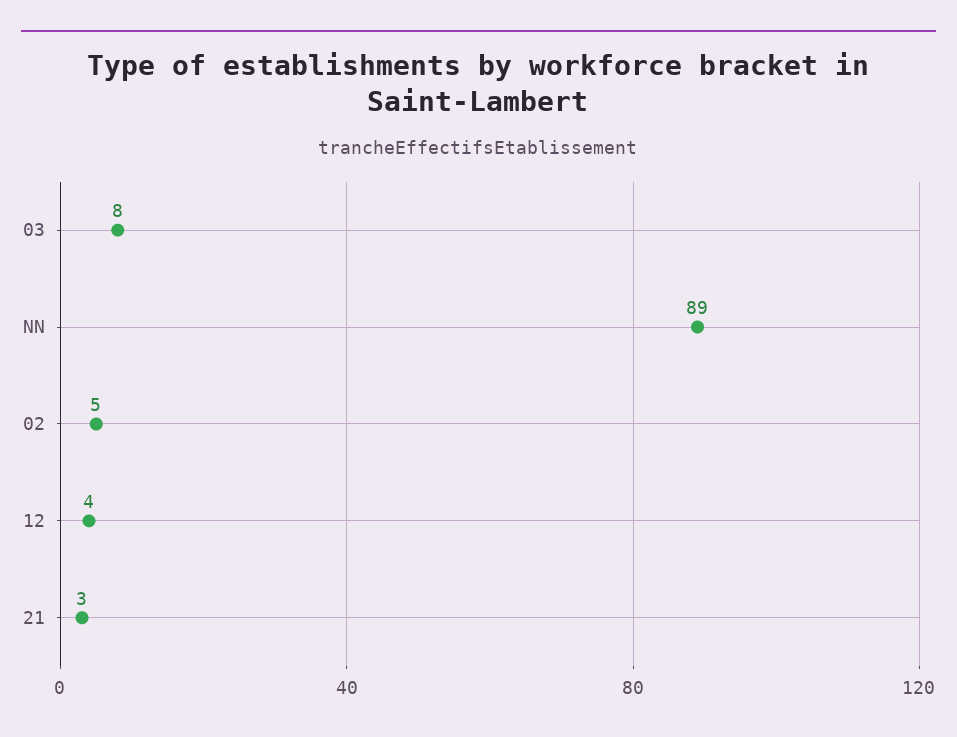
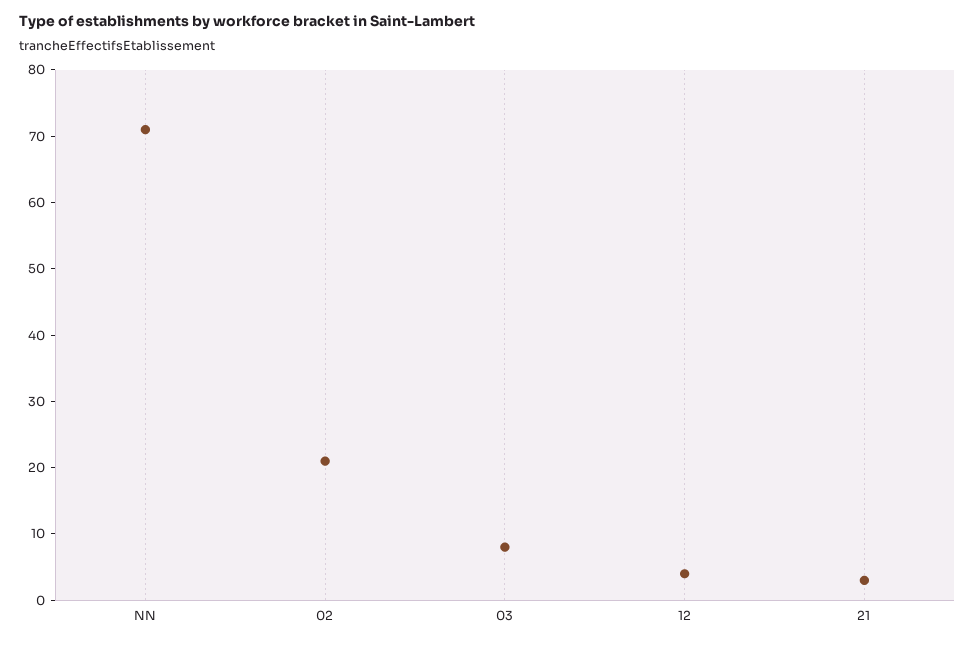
  {
    "03": 8,
-   "NN": 89,
+   "NN": 70,
-   "02": 5,
+   "02": 20,
    "12": 4,
    "21": 3
  }

